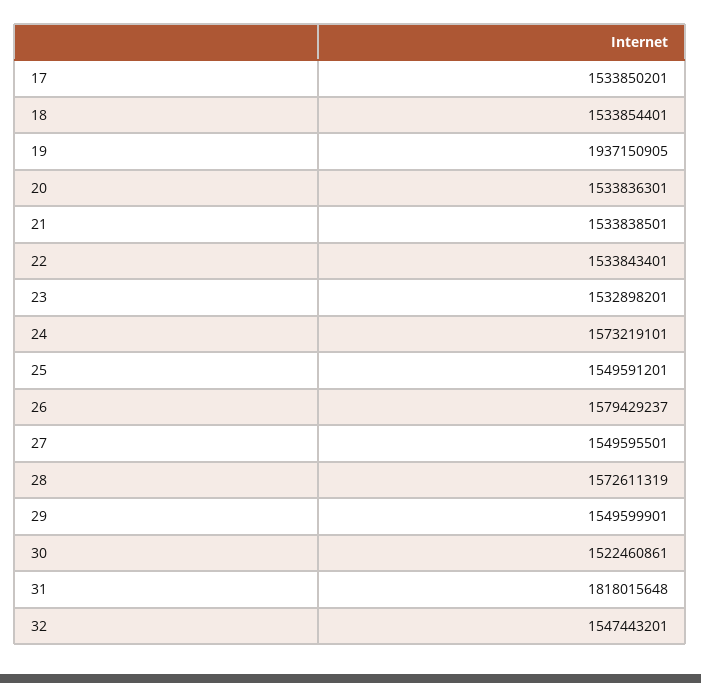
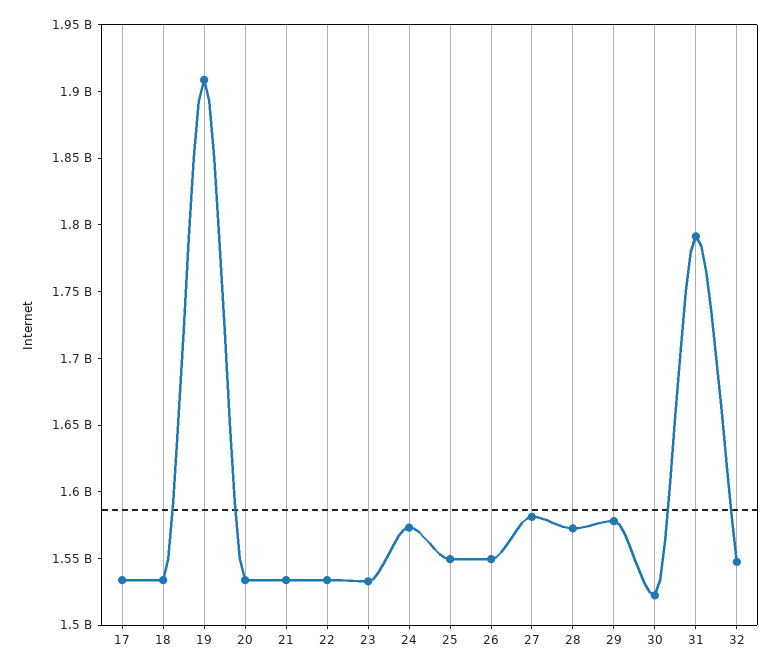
  {
    "17": 1533850201,
    "18": 1533854401,
-   "19": 1937150905,
+   "19": 1910000000,
    "20": 1533836301,
    "21": 1533838501,
    "22": 1533843401,
    "23": 1532898201,
    "24": 1573219101,
    "25": 1549591201,
-   "26": 1579429237,
+   "26": 1550000000,
-   "27": 1549595501,
+   "27": 1580000000,
    "28": 1572611319,
-   "29": 1549599901,
+   "29": 1580000000,
    "30": 1522460861,
-   "31": 1818015648,
+   "31": 1790000000,
    "32": 1547443201
  }

